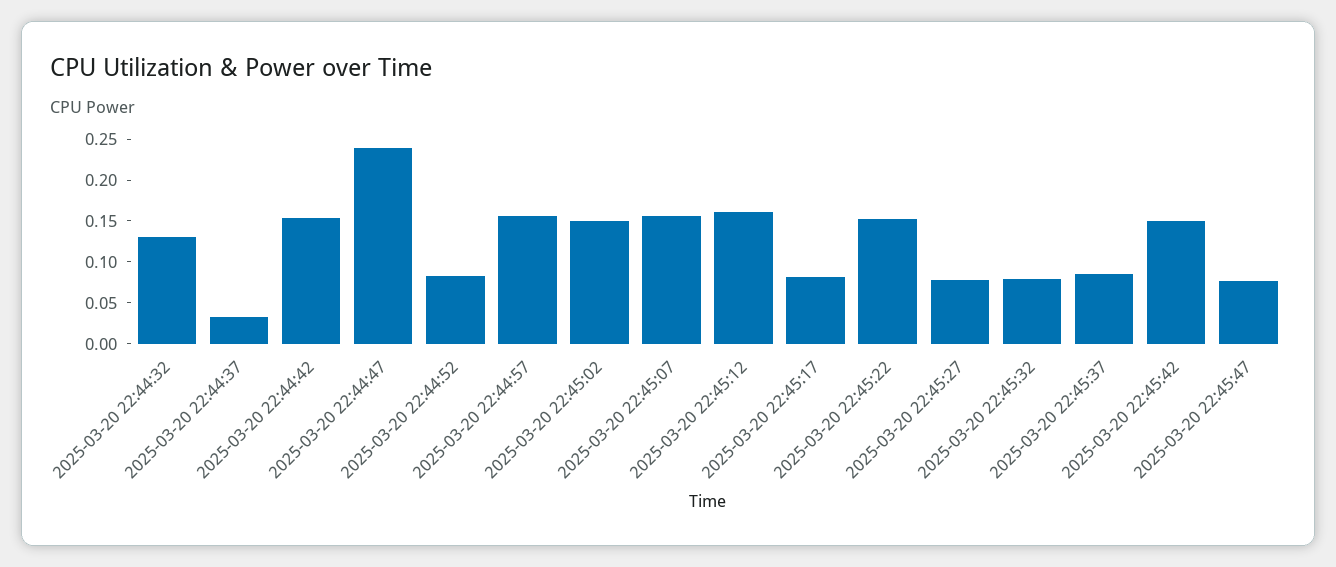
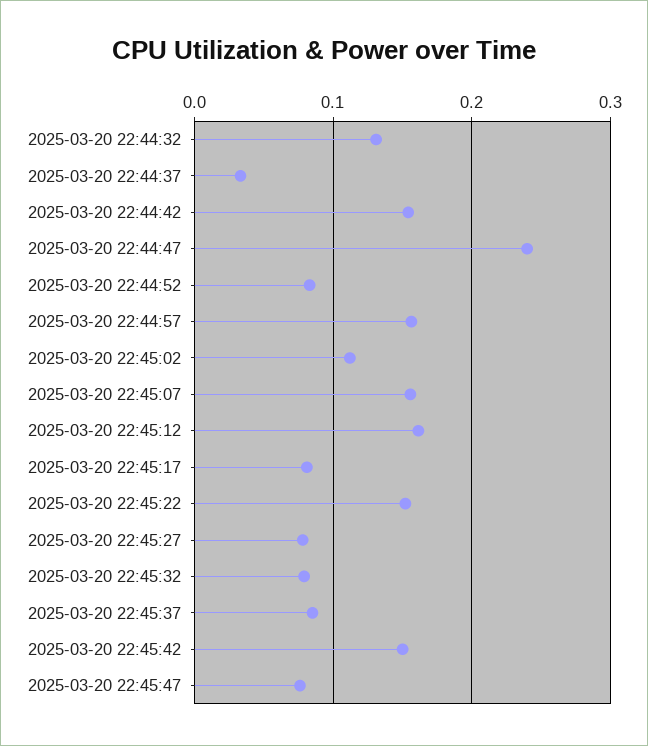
  {
    "2025-03-20 22:44:32": 0.13,
    "2025-03-20 22:44:37": 0.03,
    "2025-03-20 22:44:42": 0.15,
    "2025-03-20 22:44:47": 0.24,
    "2025-03-20 22:44:52": 0.08,
    "2025-03-20 22:44:57": 0.16,
-   "2025-03-20 22:45:02": 0.15,
+   "2025-03-20 22:45:02": 0.11,
    "2025-03-20 22:45:07": 0.16,
    "2025-03-20 22:45:12": 0.16,
    "2025-03-20 22:45:17": 0.08,
    "2025-03-20 22:45:22": 0.15,
    "2025-03-20 22:45:27": 0.08,
    "2025-03-20 22:45:32": 0.08,
    "2025-03-20 22:45:37": 0.09,
    "2025-03-20 22:45:42": 0.15,
    "2025-03-20 22:45:47": 0.08
  }

